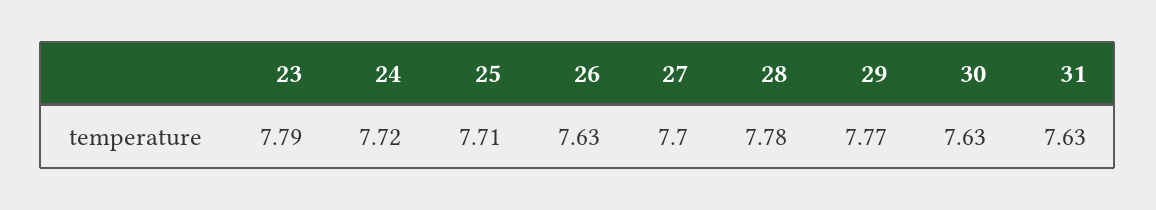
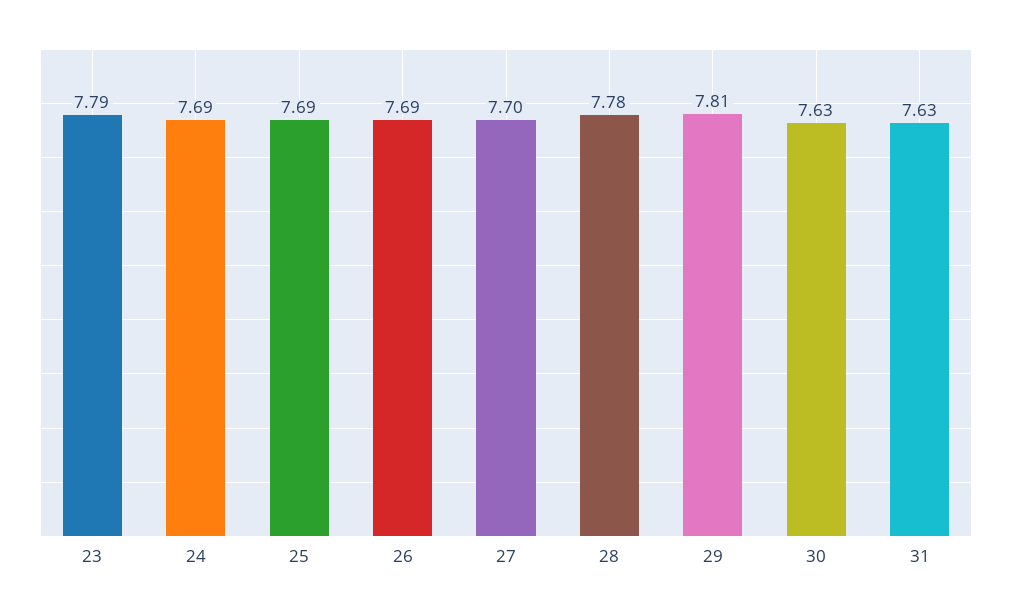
  {
    "23": 7.79,
-   "24": 7.72,
+   "24": 7.69,
-   "25": 7.71,
+   "25": 7.69,
-   "26": 7.63,
+   "26": 7.69,
    "27": 7.7,
    "28": 7.78,
-   "29": 7.77,
+   "29": 7.81,
    "30": 7.63,
    "31": 7.63
  }

